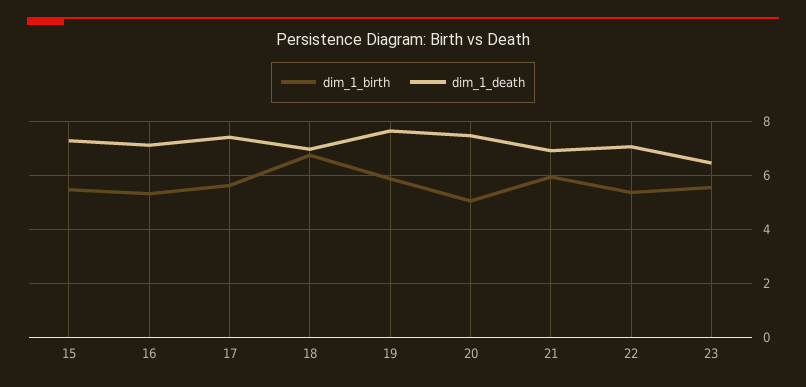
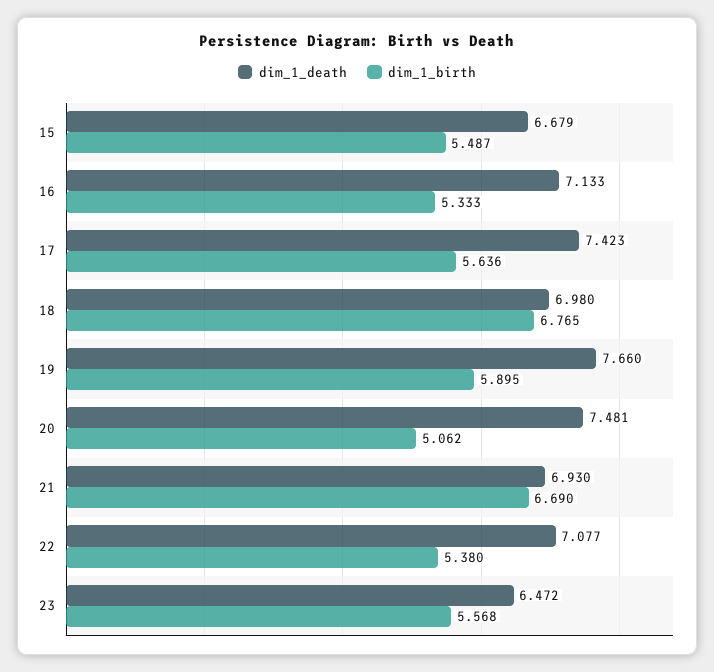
  {
    "dim_1_birth": {
      "15": 5.487,
      "16": 5.333,
      "17": 5.636,
      "18": 6.765,
      "19": 5.895,
      "20": 5.062,
-     "21": 6,
+     "21": 6.69,
      "22": 5.38,
      "23": 5.568
    },
    "dim_1_death": {
-     "15": 7.25,
+     "15": 6.679,
      "16": 7.133,
      "17": 7.423,
      "18": 6.98,
      "19": 7.66,
      "20": 7.481,
      "21": 6.93,
      "22": 7.077,
      "23": 6.472
    }
  }

